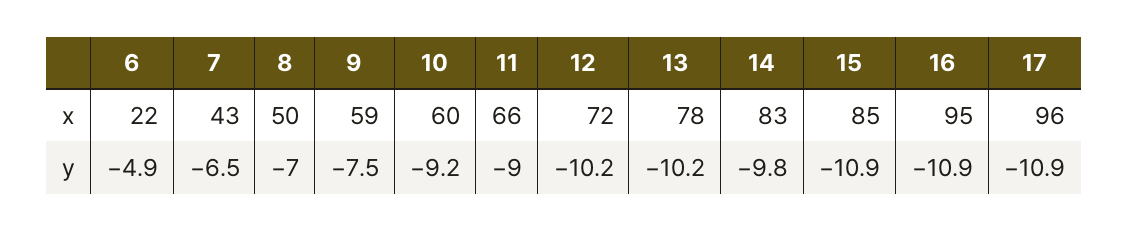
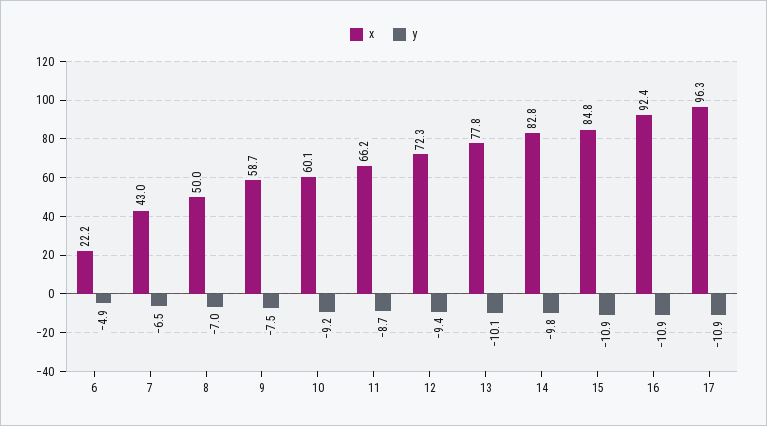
  {
    "x": {
      "6": 22.2,
      "7": 43,
      "8": 50,
      "9": 58.7,
      "10": 60.1,
      "11": 66.2,
      "12": 72.3,
      "13": 77.8,
      "14": 82.8,
      "15": 84.8,
-     "16": 95,
+     "16": 92.4,
      "17": 96.3
    },
    "y": {
      "6": -4.9,
      "7": -6.5,
      "8": -7,
      "9": -7.5,
      "10": -9.2,
-     "11": -9,
+     "11": -8.7,
-     "12": -10.2,
+     "12": -9.4,
-     "13": -10.2,
+     "13": -10.1,
      "14": -9.8,
      "15": -10.9,
      "16": -10.9,
      "17": -10.9
    }
  }

